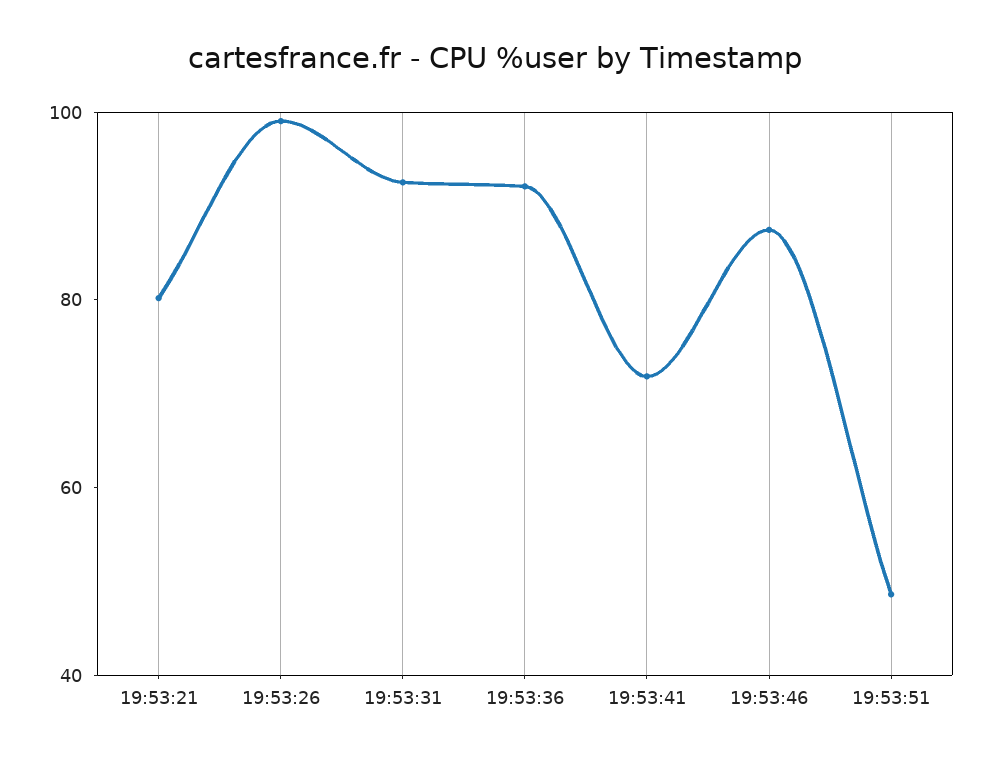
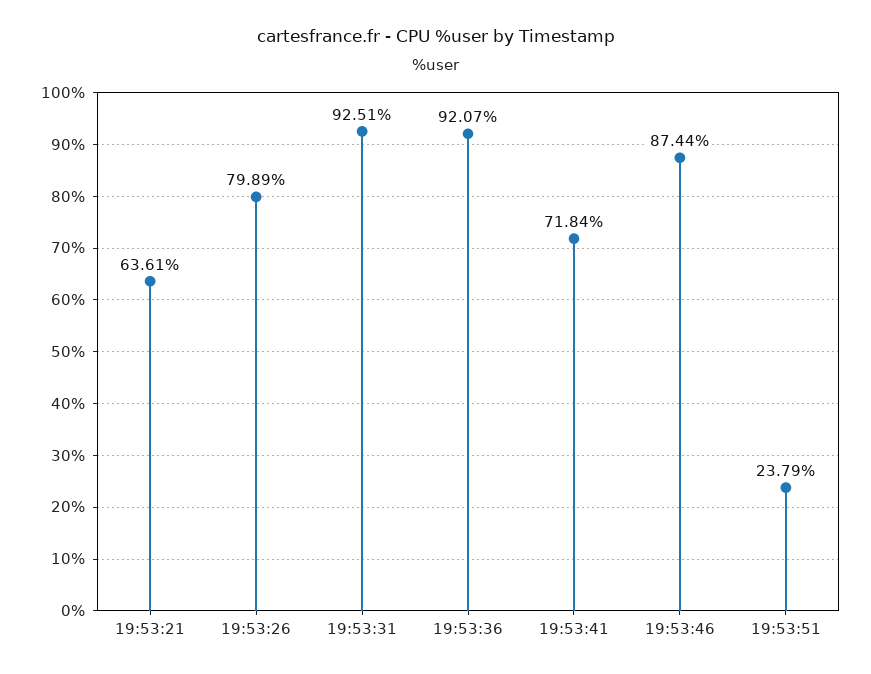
  {
-   "19:53:21": 80,
+   "19:53:21": 63.61,
-   "19:53:26": 100,
+   "19:53:26": 79.89,
    "19:53:31": 92.51,
    "19:53:36": 92.07,
    "19:53:41": 71.84,
    "19:53:46": 87.44,
-   "19:53:51": 50
+   "19:53:51": 23.79
  }

